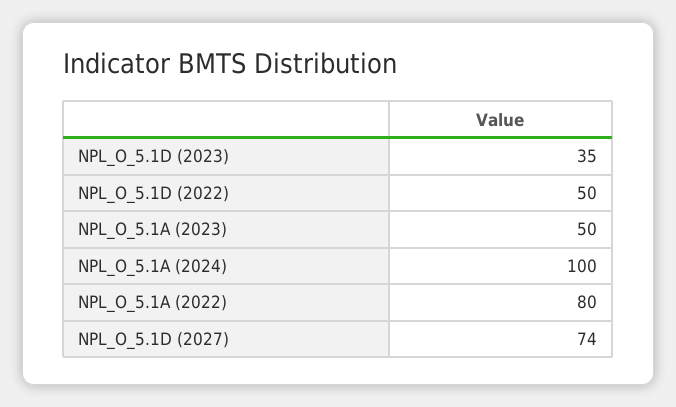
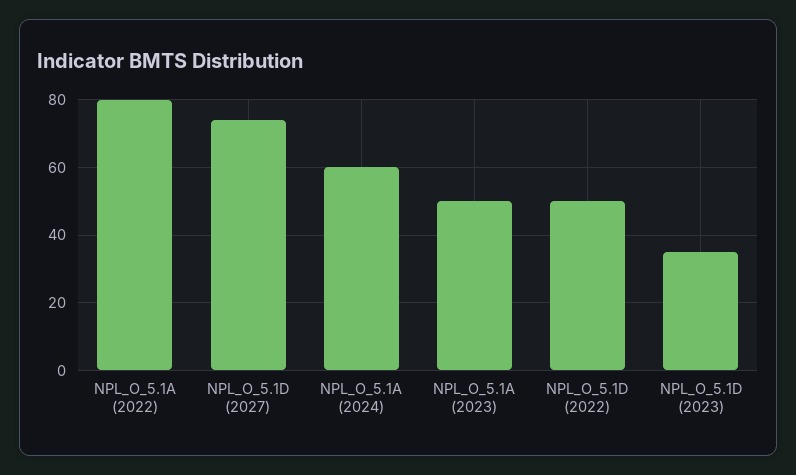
  {
    "NPL_O_5.1D (2023)": 35,
    "NPL_O_5.1D (2022)": 50,
    "NPL_O_5.1A (2023)": 50,
-   "NPL_O_5.1A (2024)": 100,
+   "NPL_O_5.1A (2024)": 60,
    "NPL_O_5.1A (2022)": 80,
    "NPL_O_5.1D (2027)": 74
  }

